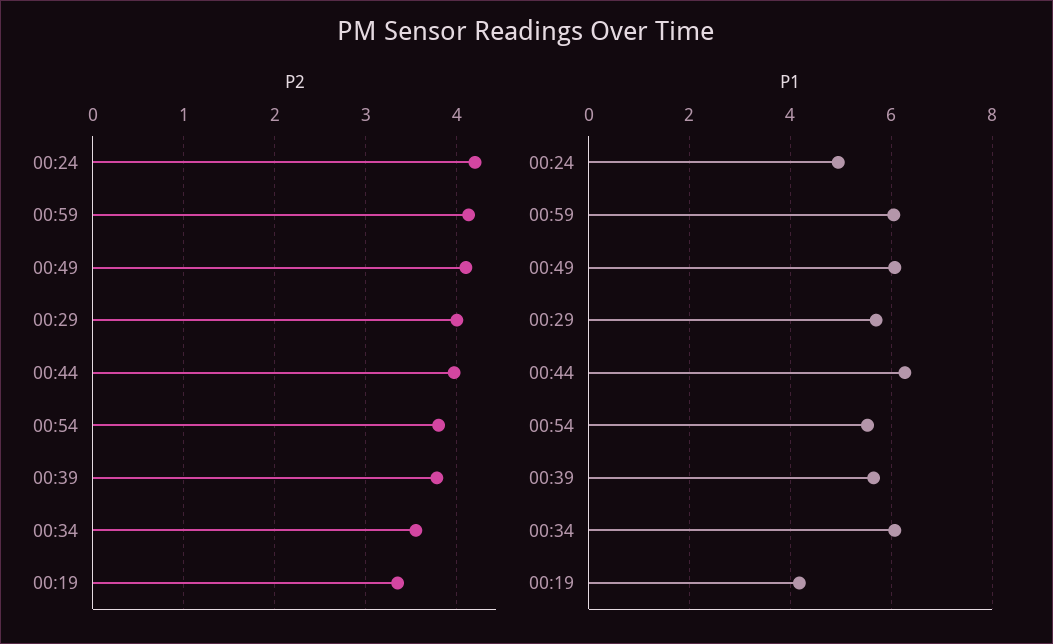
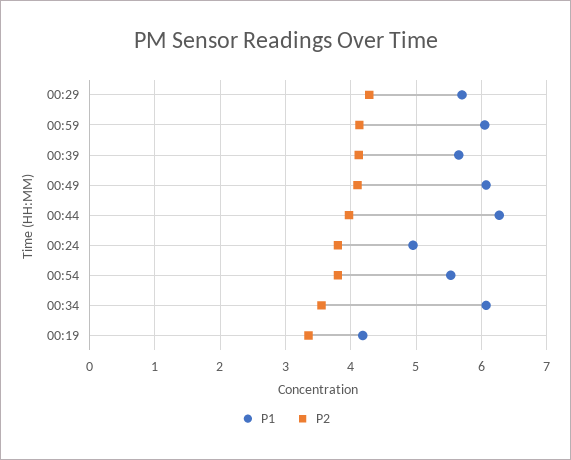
  {
    "P2": {
-     "00:24": 4.2,
+     "00:24": 3.8,
      "00:59": 4.1,
      "00:49": 4.1,
-     "00:29": 4,
+     "00:29": 4.3,
      "00:44": 4,
      "00:54": 3.8,
-     "00:39": 3.8,
+     "00:39": 4.1,
      "00:34": 3.6,
      "00:19": 3.4
    },
    "P1": {
      "00:24": 5,
      "00:59": 6.1,
      "00:49": 6.1,
      "00:29": 5.7,
      "00:44": 6.3,
      "00:54": 5.5,
      "00:39": 5.7,
      "00:34": 6.1,
      "00:19": 4.2
    }
  }

